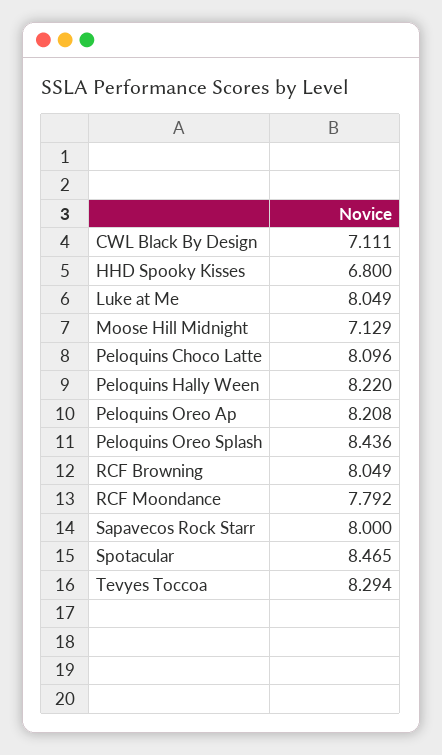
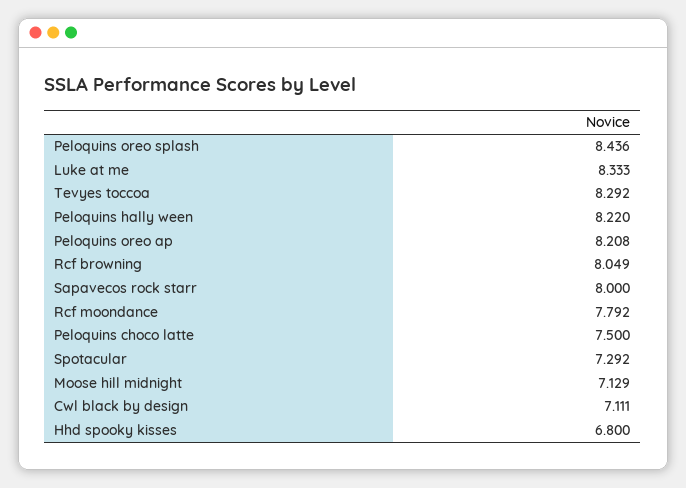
  {
    "CWL Black By Design": 7.111,
    "HHD Spooky Kisses": 6.8,
-   "Luke at Me": 8.049,
+   "Luke at Me": 8.333,
    "Moose Hill Midnight": 7.129,
-   "Peloquins Choco Latte": 8.096,
+   "Peloquins Choco Latte": 7.5,
    "Peloquins Hally Ween": 8.22,
    "Peloquins Oreo Ap": 8.208,
    "Peloquins Oreo Splash": 8.436,
    "RCF Browning": 8.049,
    "RCF Moondance": 7.792,
    "Sapavecos Rock Starr": 8,
-   "Spotacular": 8.465,
+   "Spotacular": 7.292,
-   "Tevyes Toccoa": 8.294
+   "Tevyes Toccoa": 8.292
  }

